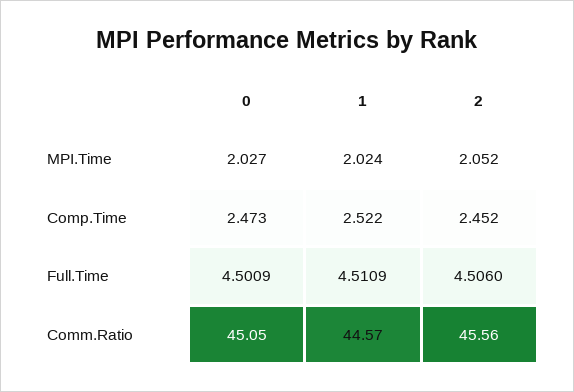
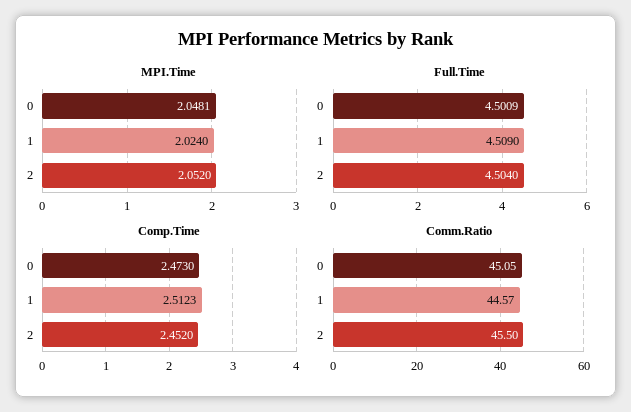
  {
    "MPI.Time": {
-     "0": 2.027,
+     "0": 2.0481,
      "1": 2.024,
      "2": 2.052
    },
    "Comp.Time": {
      "0": 2.473,
-     "1": 2.522,
+     "1": 2.5123,
      "2": 2.452
    },
    "Full.Time": {
      "0": 4.5009,
-     "1": 4.5109,
+     "1": 4.509,
-     "2": 4.506
+     "2": 4.504
    },
    "Comm.Ratio": {
      "0": 45.05,
      "1": 44.57,
-     "2": 45.56
+     "2": 45.5
    }
  }

